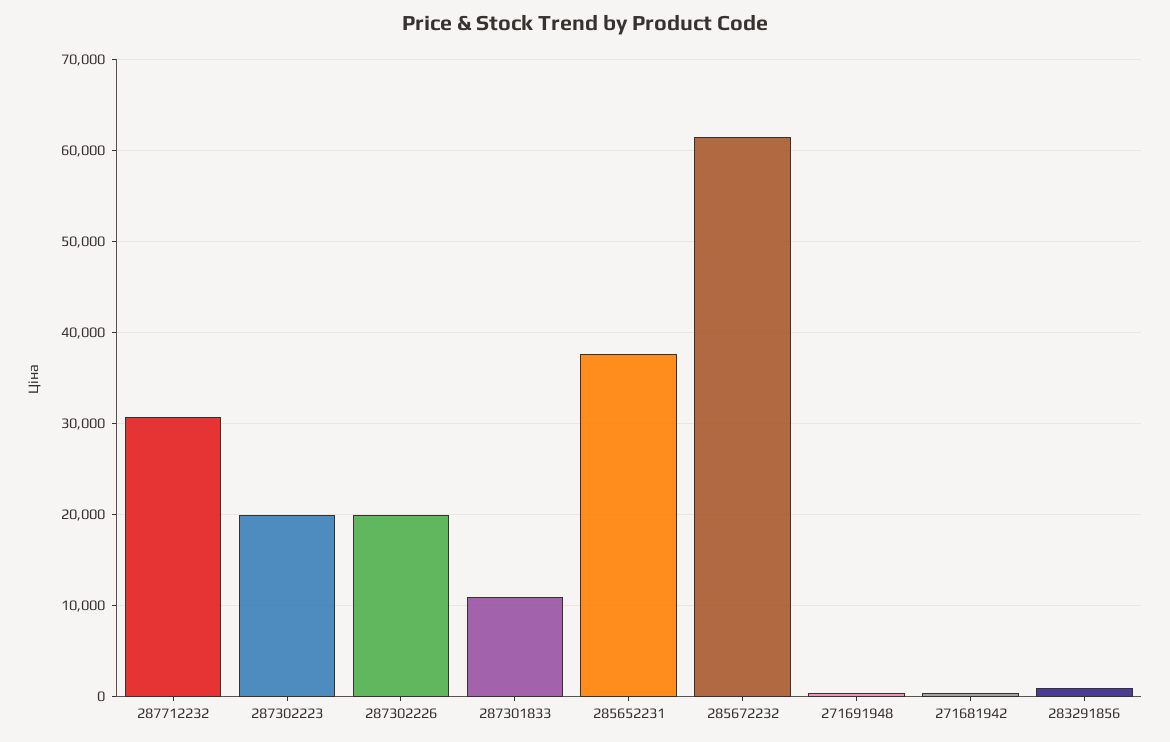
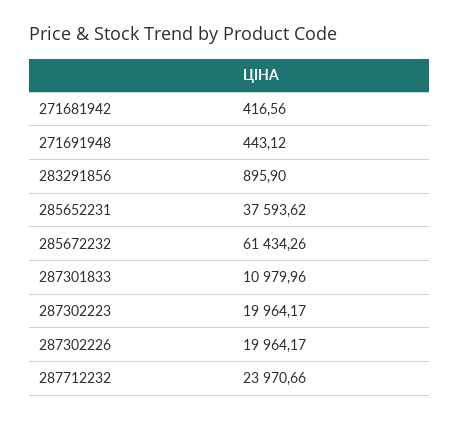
  {
-   "287712232": 31000,
+   "287712232": 23970.66,
    "287302223": 19964.17,
    "287302226": 19964.17,
    "287301833": 10979.96,
    "285652231": 37593.62,
    "285672232": 61434.26,
    "271691948": 443.12,
    "271681942": 416.56,
    "283291856": 895.9
  }

